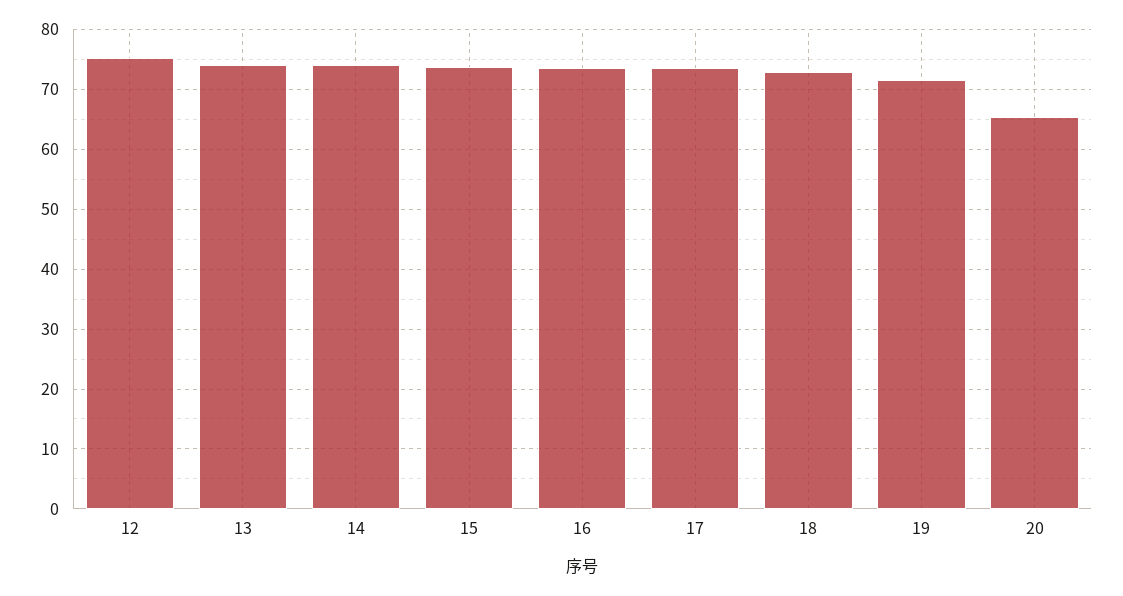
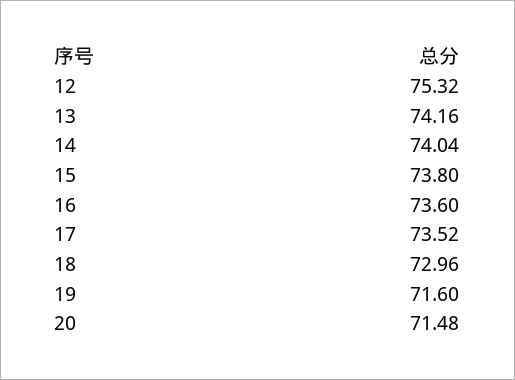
  {
    "12": 75.32,
    "13": 74.16,
    "14": 74.04,
    "15": 73.8,
    "16": 73.6,
    "17": 73.52,
    "18": 72.96,
    "19": 71.6,
-   "20": 66
+   "20": 71.48
  }

